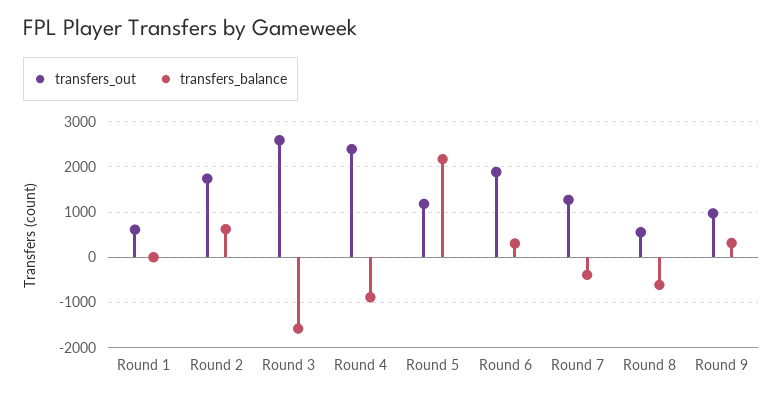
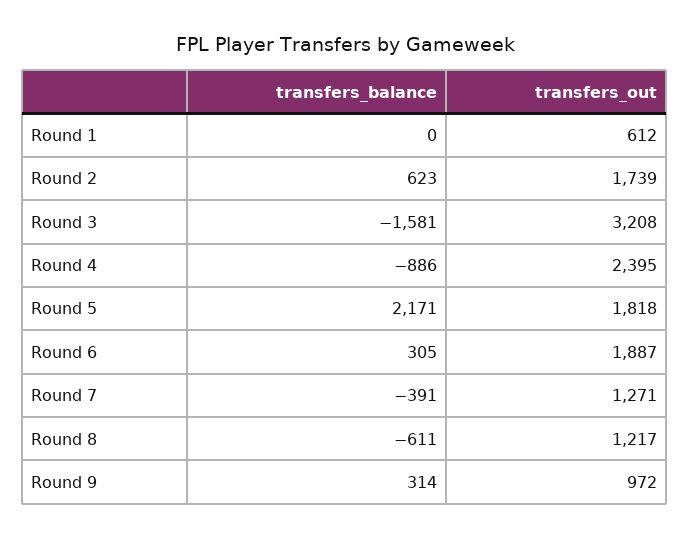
  {
    "transfers_out": {
      "Round 1": 612,
      "Round 2": 1739,
-     "Round 3": 2600,
+     "Round 3": 3208,
      "Round 4": 2395,
-     "Round 5": 1200,
+     "Round 5": 1818,
      "Round 6": 1887,
      "Round 7": 1271,
-     "Round 8": 600,
+     "Round 8": 1217,
      "Round 9": 972
    },
    "transfers_balance": {
      "Round 1": 0,
      "Round 2": 623,
      "Round 3": -1581,
      "Round 4": -886,
      "Round 5": 2171,
      "Round 6": 305,
      "Round 7": -391,
      "Round 8": -611,
      "Round 9": 314
    }
  }

